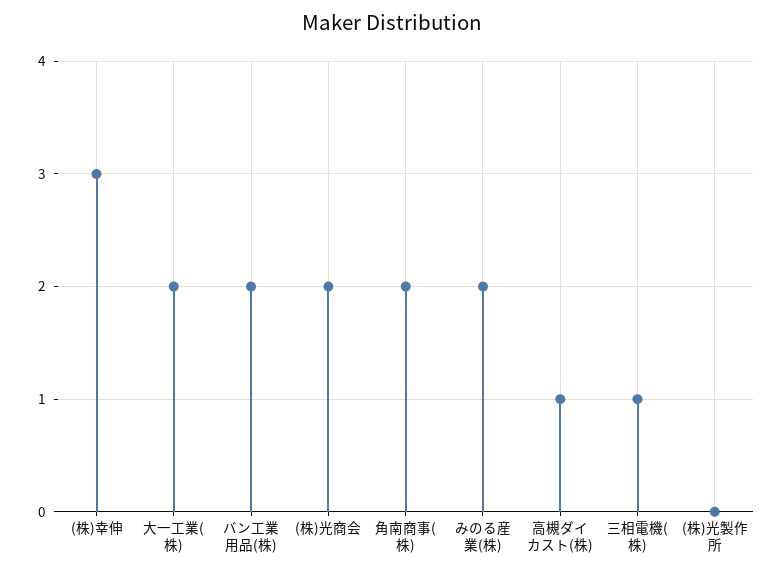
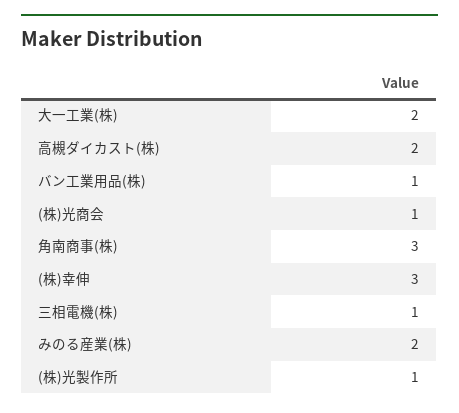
  {
    "(株)幸伸": 3,
    "大一工業(株)": 2,
-   "バン工業用品(株)": 2,
+   "バン工業用品(株)": 1,
-   "(株)光商会": 2,
+   "(株)光商会": 1,
-   "角南商事(株)": 2,
+   "角南商事(株)": 3,
    "みのる産業(株)": 2,
-   "高槻ダイカスト(株)": 1,
+   "高槻ダイカスト(株)": 2,
    "三相電機(株)": 1,
-   "(株)光製作所": 0
+   "(株)光製作所": 1
  }

